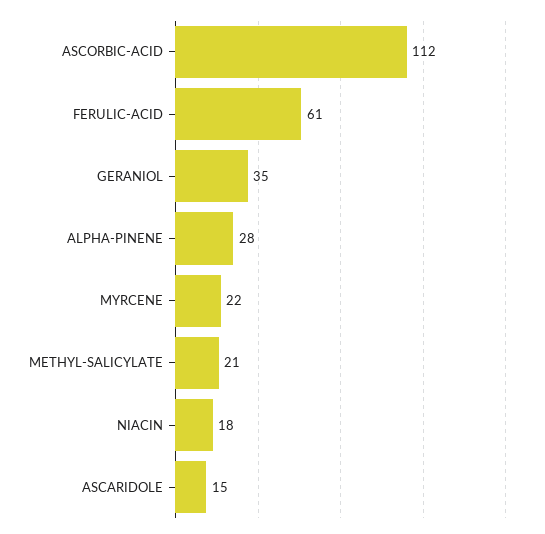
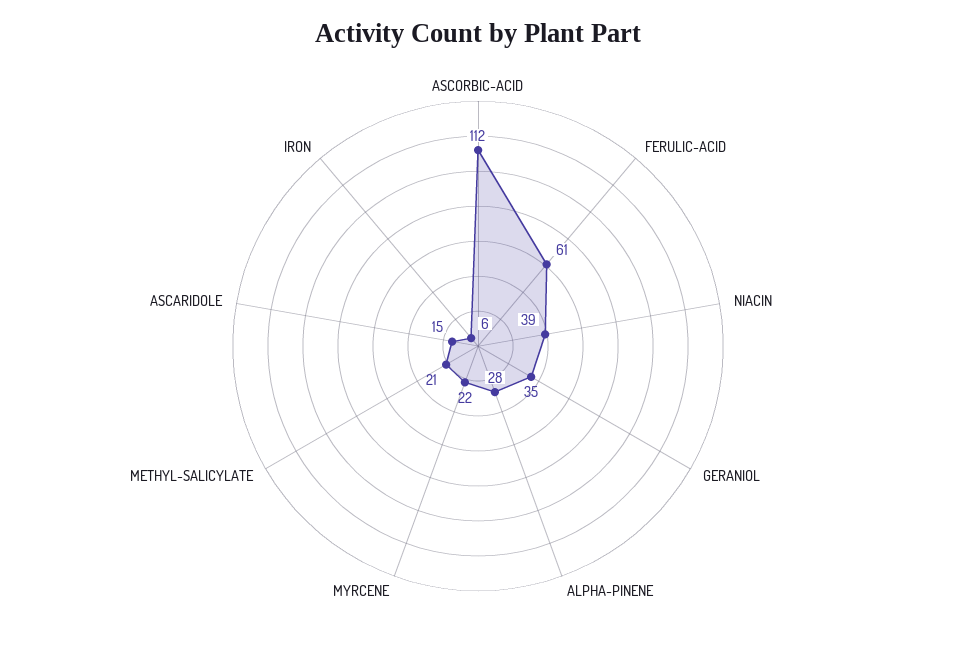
  {
    "ASCORBIC-ACID": 112,
    "FERULIC-ACID": 61,
    "GERANIOL": 35,
    "ALPHA-PINENE": 28,
    "MYRCENE": 22,
    "METHYL-SALICYLATE": 21,
-   "NIACIN": 18,
+   "NIACIN": 39,
-   "ASCARIDOLE": 15
+   "ASCARIDOLE": 15,
+   "IRON": 6
  }

